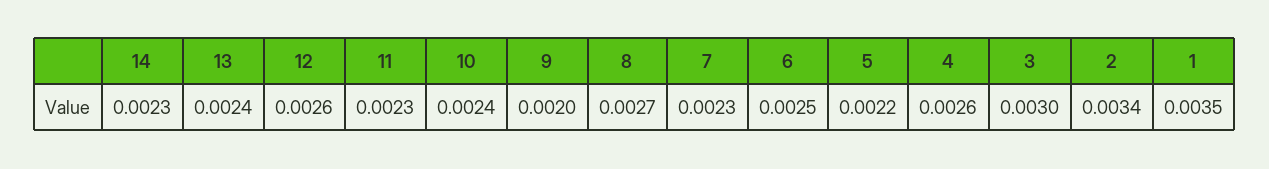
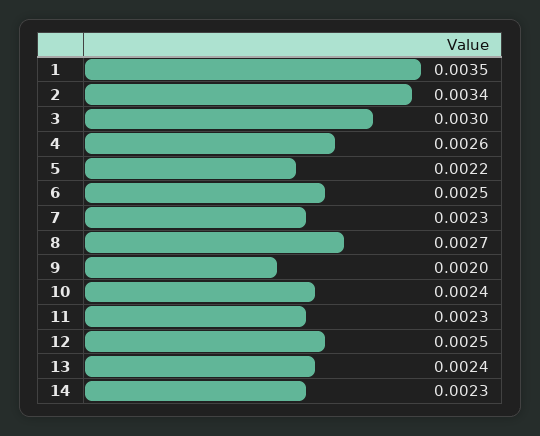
  {
    "14": 0.0023,
    "13": 0.0024,
-   "12": 0.0026,
+   "12": 0.0025,
    "11": 0.0023,
    "10": 0.0024,
    "9": 0.002,
    "8": 0.0027,
    "7": 0.0023,
    "6": 0.0025,
    "5": 0.0022,
    "4": 0.0026,
    "3": 0.003,
    "2": 0.0034,
    "1": 0.0035
  }

